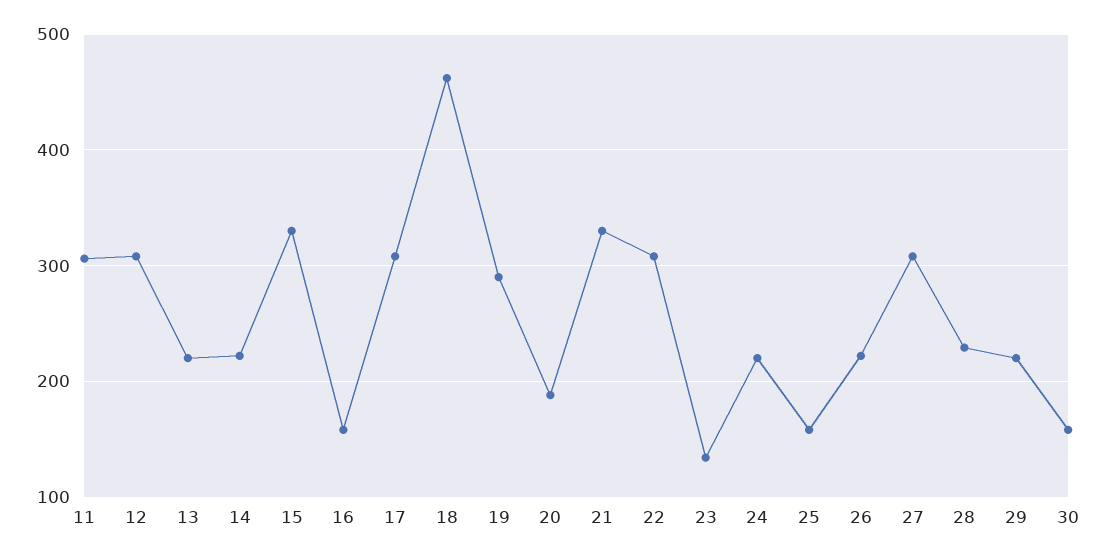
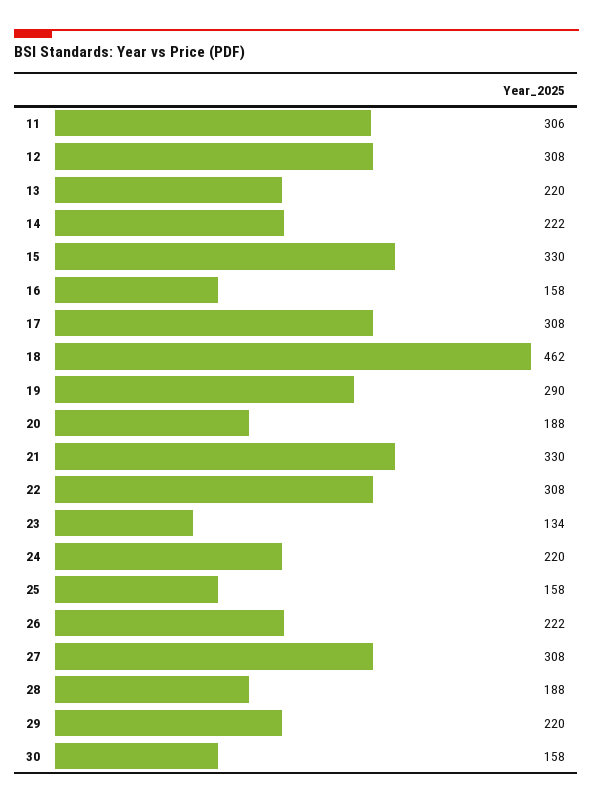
  {
    "11": 306,
    "12": 308,
    "13": 220,
    "14": 222,
    "15": 330,
    "16": 158,
    "17": 308,
    "18": 462,
    "19": 290,
    "20": 188,
    "21": 330,
    "22": 308,
    "23": 134,
    "24": 220,
    "25": 158,
    "26": 222,
    "27": 308,
-   "28": 230,
+   "28": 188,
    "29": 220,
    "30": 158
  }

